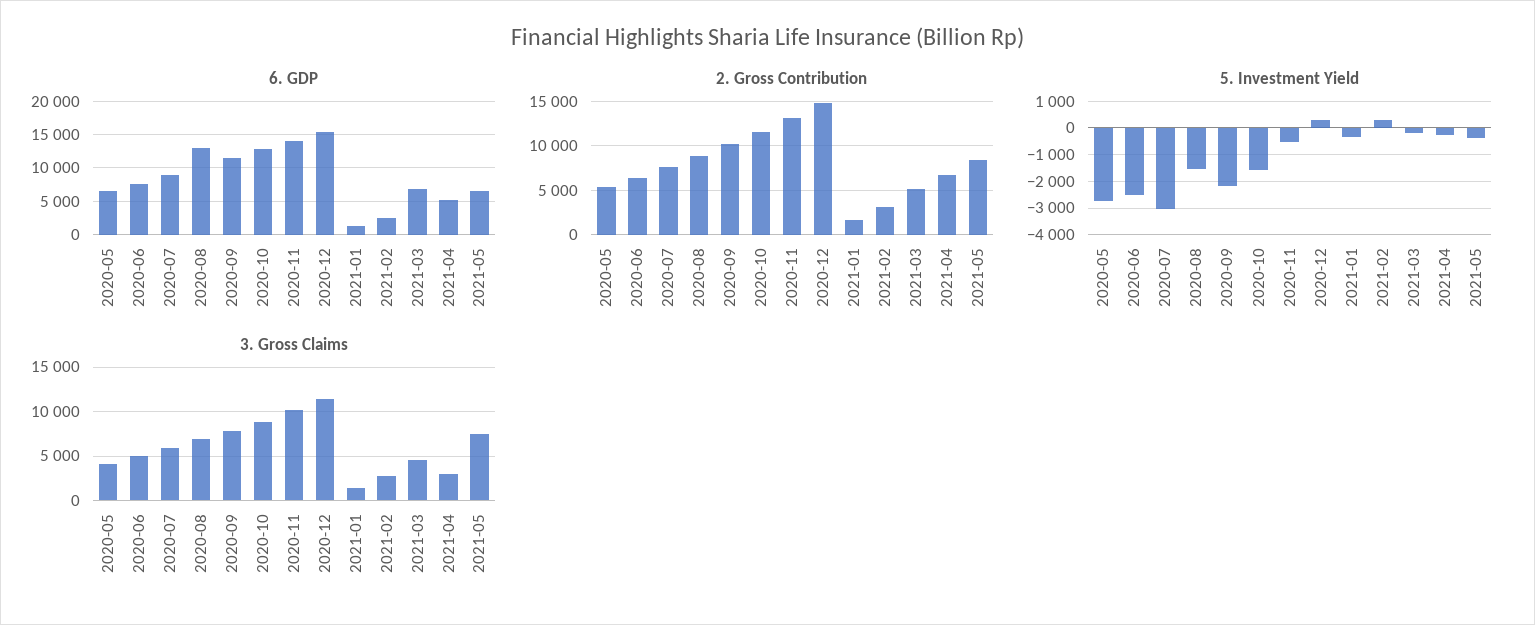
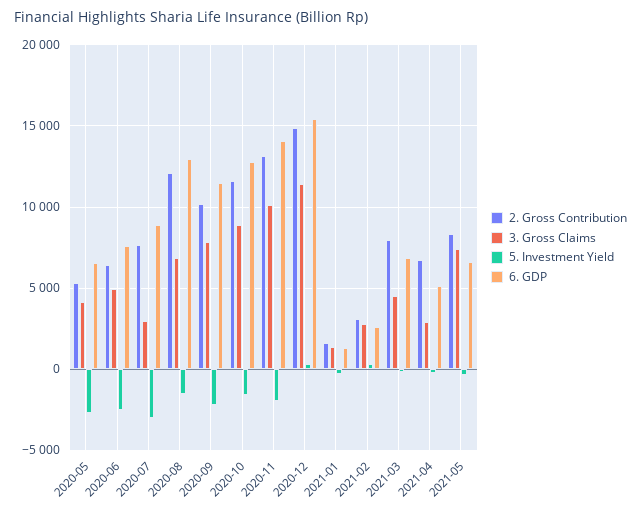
  {
    "6. GDP": {
      "2020-05": 6500,
      "2020-06": 7500,
      "2020-07": 9000,
      "2020-08": 13000,
      "2020-09": 11500,
      "2020-10": 13000,
      "2020-11": 14000,
      "2020-12": 15500,
      "2021-01": 1500,
      "2021-02": 2500,
      "2021-03": 7000,
      "2021-04": 5000,
      "2021-05": 6500
    },
    "2. Gross Contribution": {
      "2020-05": 5500,
      "2020-06": 6500,
      "2020-07": 7500,
-     "2020-08": 9000,
+     "2020-08": 12000,
      "2020-09": 10000,
      "2020-10": 11500,
      "2020-11": 13000,
      "2020-12": 15000,
      "2021-01": 1500,
      "2021-02": 3000,
-     "2021-03": 5000,
+     "2021-03": 8000,
      "2021-04": 6500,
      "2021-05": 8500
    },
    "5. Investment Yield": {
      "2020-05": -2750,
      "2020-06": -2500,
      "2020-07": -3000,
      "2020-08": -1500,
      "2020-09": -2250,
      "2020-10": -1500,
-     "2020-11": -500,
+     "2020-11": -2000,
      "2020-12": 250,
      "2021-01": -250,
      "2021-02": 250,
      "2021-03": -250,
      "2021-04": -250,
      "2021-05": -500
    },
    "3. Gross Claims": {
      "2020-05": 4000,
      "2020-06": 5000,
-     "2020-07": 6000,
+     "2020-07": 3000,
      "2020-08": 7000,
      "2020-09": 8000,
      "2020-10": 9000,
      "2020-11": 10000,
      "2020-12": 11500,
      "2021-01": 1500,
      "2021-02": 3000,
      "2021-03": 4500,
      "2021-04": 3000,
      "2021-05": 7500
    }
  }

